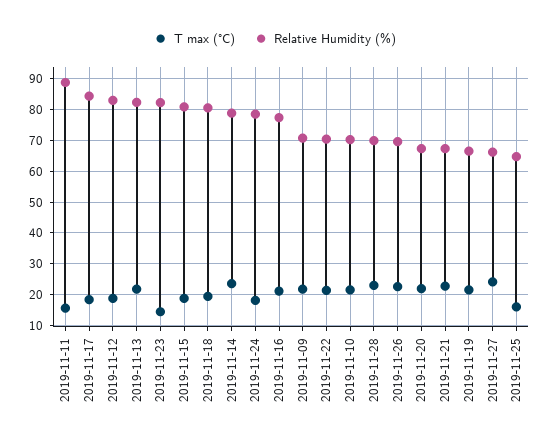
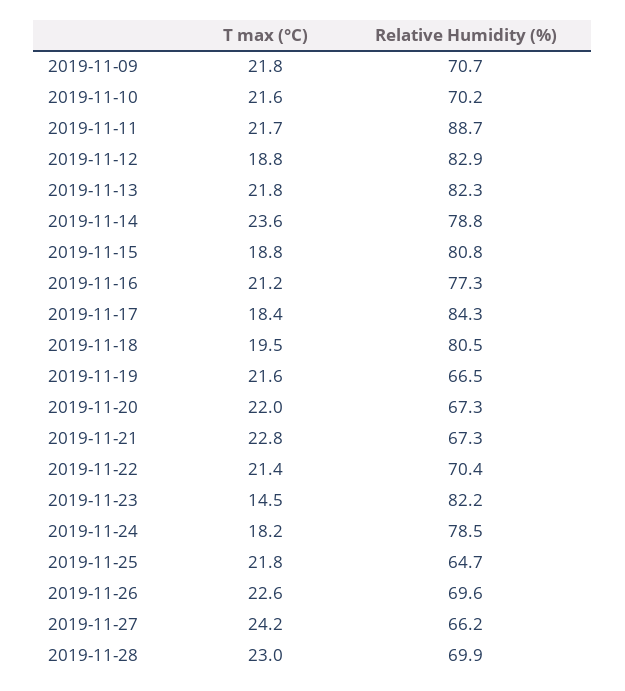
  {
    "T max (°C)": {
-     "2019-11-11": 16,
+     "2019-11-11": 21.7,
      "2019-11-17": 18.4,
      "2019-11-12": 18.8,
      "2019-11-13": 21.8,
      "2019-11-23": 14.5,
      "2019-11-15": 18.8,
      "2019-11-18": 19.5,
      "2019-11-14": 23.6,
      "2019-11-24": 18.2,
      "2019-11-16": 21.2,
      "2019-11-09": 21.8,
      "2019-11-22": 21.4,
      "2019-11-10": 21.6,
      "2019-11-28": 23,
      "2019-11-26": 22.6,
      "2019-11-20": 22,
      "2019-11-21": 22.8,
      "2019-11-19": 21.6,
      "2019-11-27": 24.2,
-     "2019-11-25": 16
+     "2019-11-25": 21.8
    },
    "Relative Humidity (%)": {
      "2019-11-11": 88.7,
      "2019-11-17": 84.3,
      "2019-11-12": 82.9,
      "2019-11-13": 82.3,
      "2019-11-23": 82.2,
      "2019-11-15": 80.8,
      "2019-11-18": 80.5,
      "2019-11-14": 78.8,
      "2019-11-24": 78.5,
      "2019-11-16": 77.3,
      "2019-11-09": 70.7,
      "2019-11-22": 70.4,
      "2019-11-10": 70.2,
      "2019-11-28": 69.9,
      "2019-11-26": 69.6,
      "2019-11-20": 67.3,
      "2019-11-21": 67.3,
      "2019-11-19": 66.5,
      "2019-11-27": 66.2,
      "2019-11-25": 64.7
    }
  }

